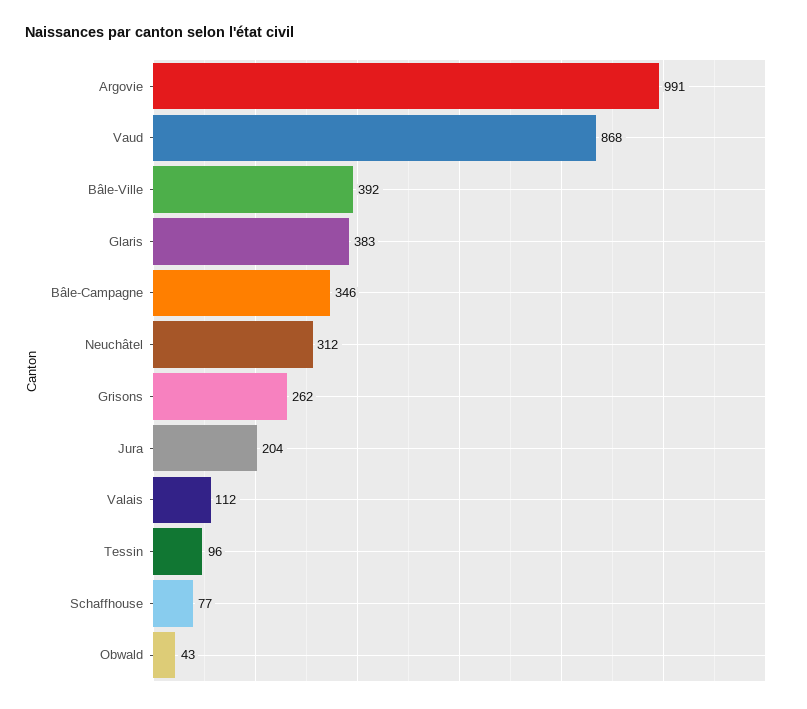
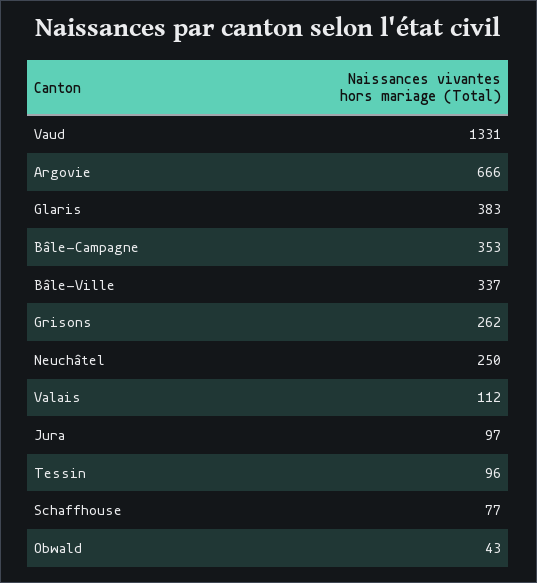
  {
-   "Argovie": 991,
+   "Argovie": 666,
-   "Vaud": 868,
+   "Vaud": 1331,
-   "Bâle-Ville": 392,
+   "Bâle-Ville": 337,
    "Glaris": 383,
-   "Bâle-Campagne": 346,
+   "Bâle-Campagne": 353,
-   "Neuchâtel": 312,
+   "Neuchâtel": 250,
    "Grisons": 262,
-   "Jura": 204,
+   "Jura": 97,
    "Valais": 112,
    "Tessin": 96,
    "Schaffhouse": 77,
    "Obwald": 43
  }

